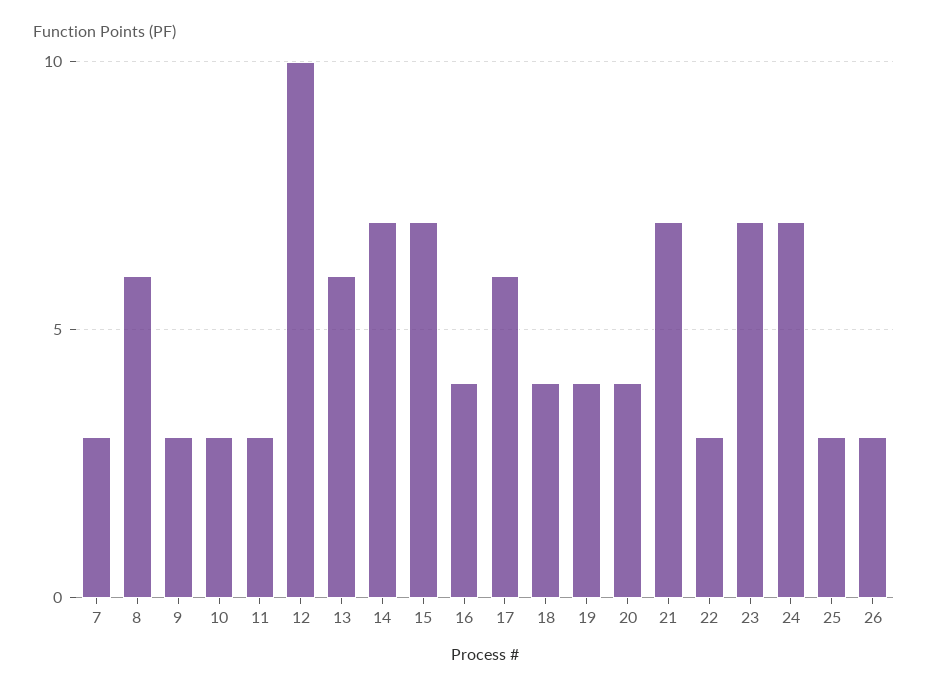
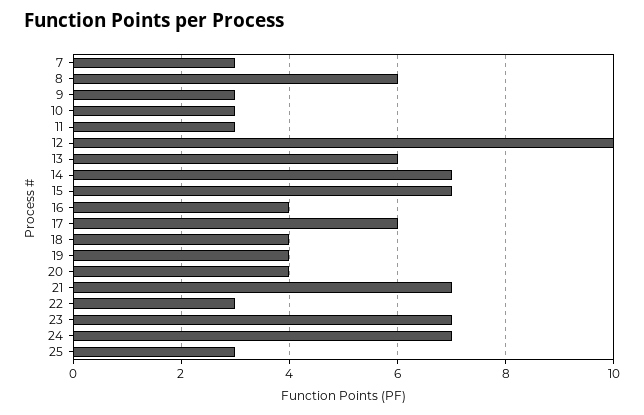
  {
    "7": 3,
    "8": 6,
    "9": 3,
    "10": 3,
    "11": 3,
    "12": 10,
    "13": 6,
    "14": 7,
    "15": 7,
    "16": 4,
    "17": 6,
    "18": 4,
    "19": 4,
    "20": 4,
    "21": 7,
    "22": 3,
    "23": 7,
    "24": 7,
-   "25": 3,
+   "25": 3
-   "26": 3
  }

